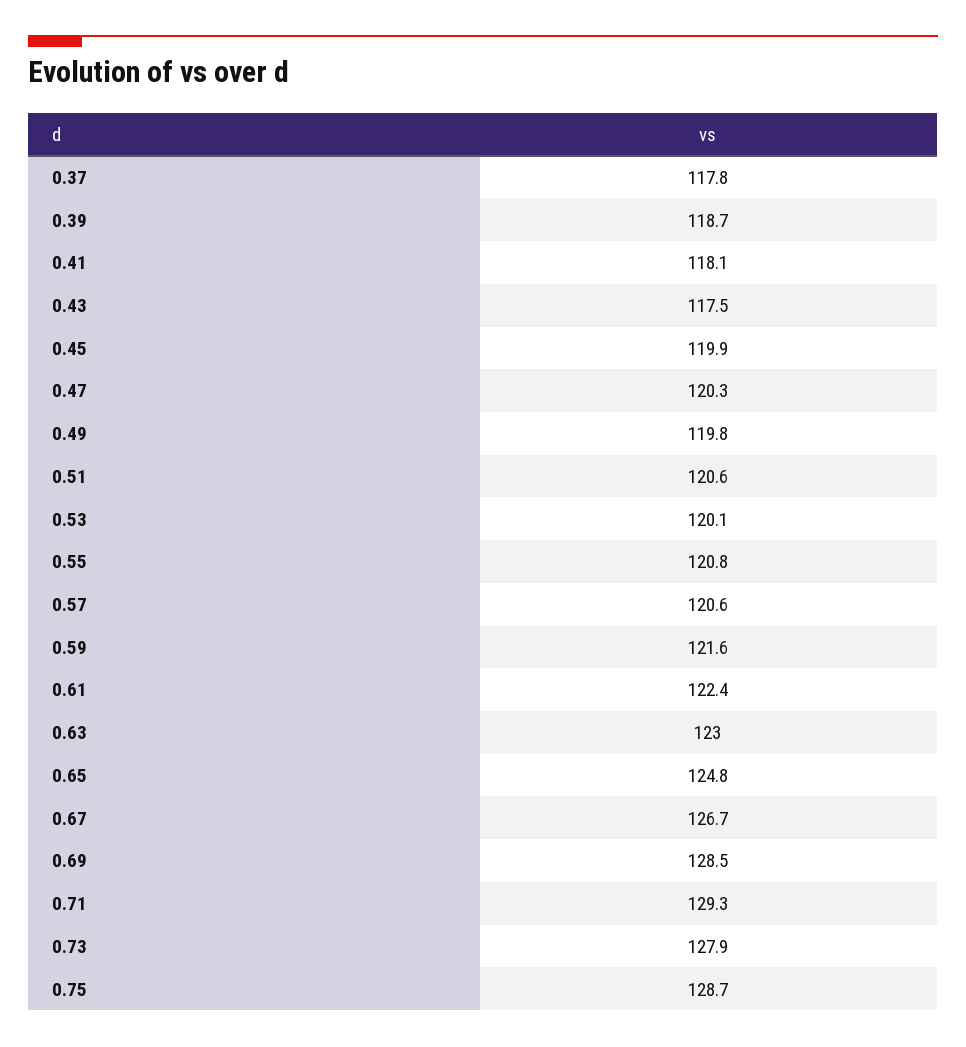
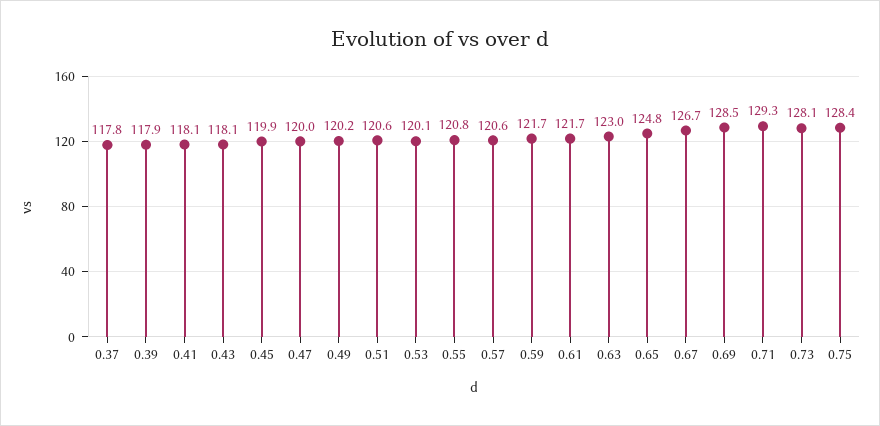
  {
    "0.37": 117.8,
-   "0.39": 118.7,
+   "0.39": 117.9,
    "0.41": 118.1,
-   "0.43": 117.5,
+   "0.43": 118.1,
    "0.45": 119.9,
-   "0.47": 120.3,
+   "0.47": 120,
-   "0.49": 119.8,
+   "0.49": 120.2,
    "0.51": 120.6,
    "0.53": 120.1,
    "0.55": 120.8,
    "0.57": 120.6,
-   "0.59": 121.6,
+   "0.59": 121.7,
-   "0.61": 122.4,
+   "0.61": 121.7,
    "0.63": 123,
    "0.65": 124.8,
    "0.67": 126.7,
    "0.69": 128.5,
    "0.71": 129.3,
-   "0.73": 127.9,
+   "0.73": 128.1,
-   "0.75": 128.7
+   "0.75": 128.4
  }

